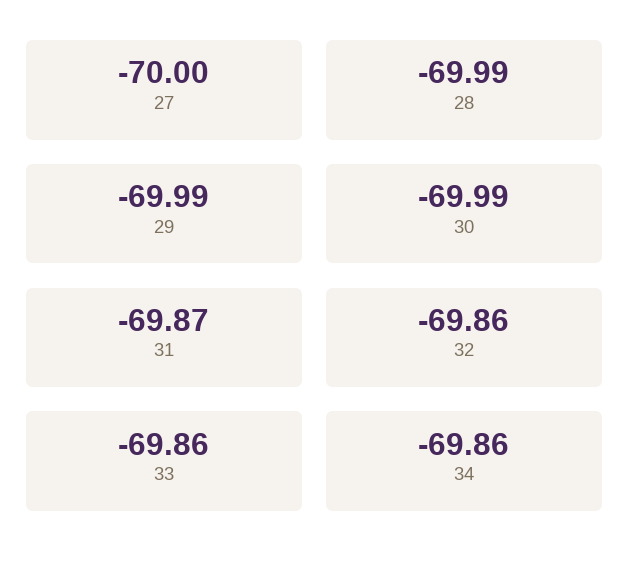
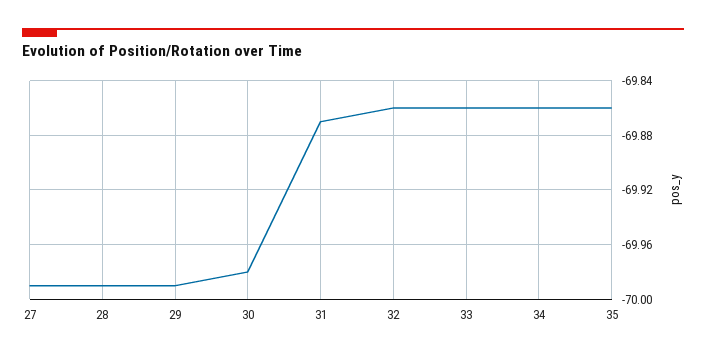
  {
-   "27": -70,
+   "27": -69.99,
    "28": -69.99,
    "29": -69.99,
-   "30": -69.99,
+   "30": -69.98,
    "31": -69.87,
    "32": -69.86,
    "33": -69.86,
-   "34": -69.86
+   "34": -69.86,
+   "35": -69.86
  }

